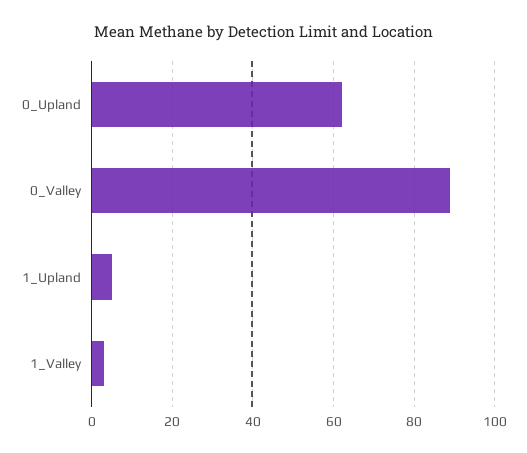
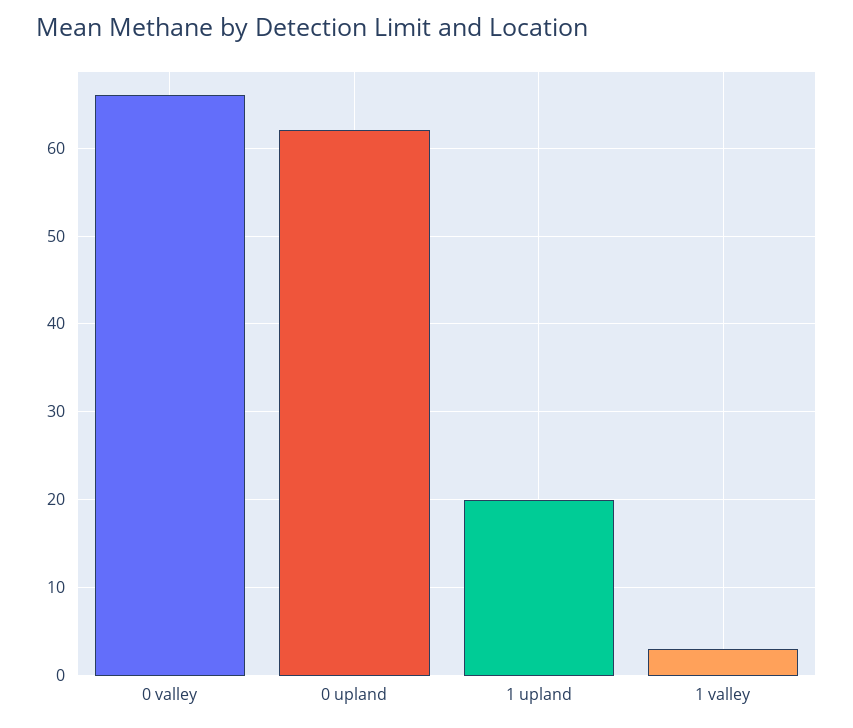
  {
    "0_Upland": 62,
-   "0_Valley": 90,
+   "0_Valley": 66,
-   "1_Upland": 5,
+   "1_Upland": 20,
    "1_Valley": 3
  }

